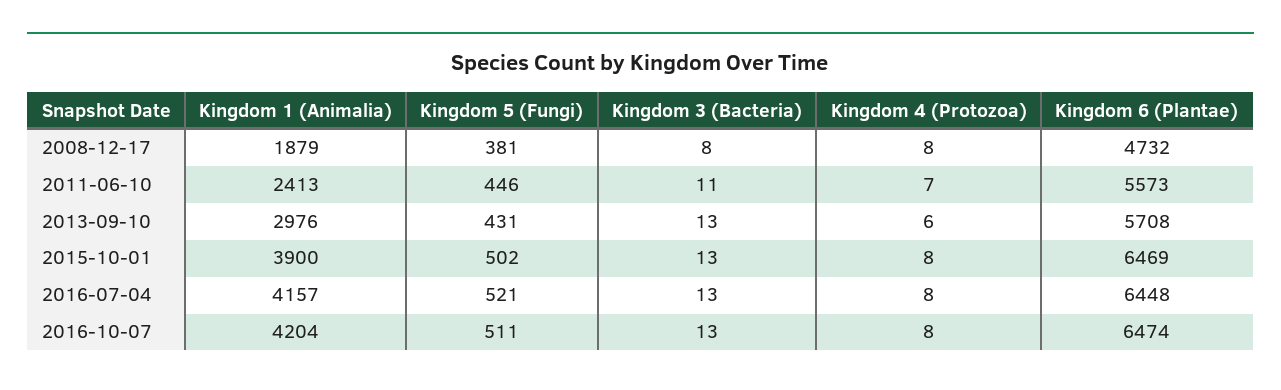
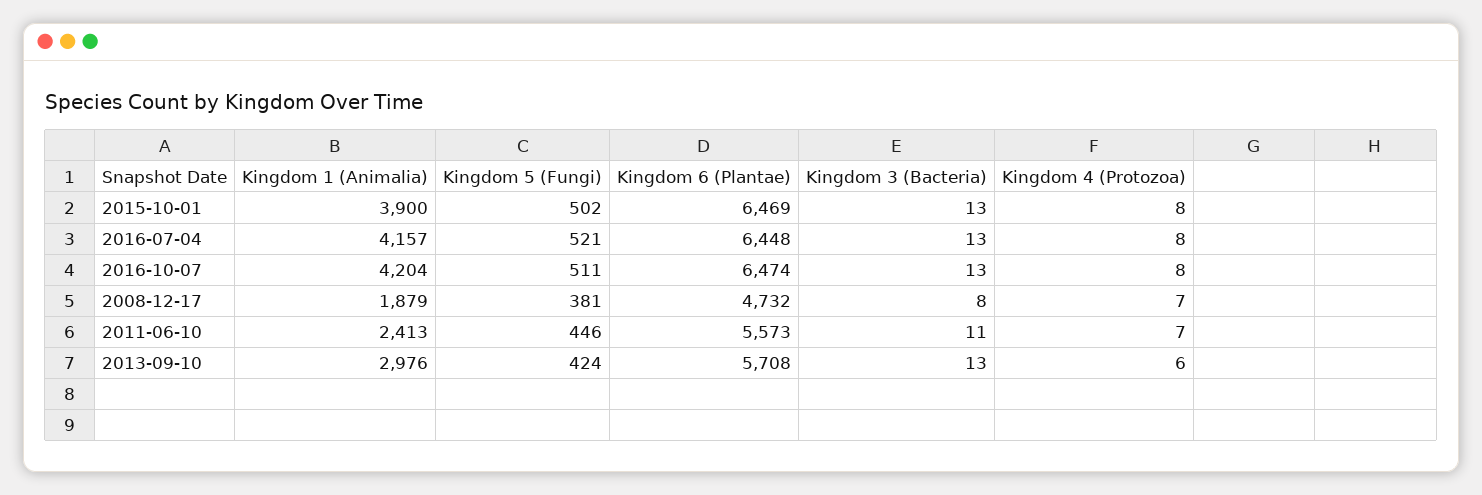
  {
    "Kingdom 1 (Animalia)": {
      "2008-12-17": 1879,
      "2011-06-10": 2413,
      "2013-09-10": 2976,
      "2015-10-01": 3900,
      "2016-07-04": 4157,
      "2016-10-07": 4204
    },
    "Kingdom 5 (Fungi)": {
      "2008-12-17": 381,
      "2011-06-10": 446,
-     "2013-09-10": 431,
+     "2013-09-10": 424,
      "2015-10-01": 502,
      "2016-07-04": 521,
      "2016-10-07": 511
    },
    "Kingdom 3 (Bacteria)": {
      "2008-12-17": 8,
      "2011-06-10": 11,
      "2013-09-10": 13,
      "2015-10-01": 13,
      "2016-07-04": 13,
      "2016-10-07": 13
    },
    "Kingdom 4 (Protozoa)": {
-     "2008-12-17": 8,
+     "2008-12-17": 7,
      "2011-06-10": 7,
      "2013-09-10": 6,
      "2015-10-01": 8,
      "2016-07-04": 8,
      "2016-10-07": 8
    },
    "Kingdom 6 (Plantae)": {
      "2008-12-17": 4732,
      "2011-06-10": 5573,
      "2013-09-10": 5708,
      "2015-10-01": 6469,
      "2016-07-04": 6448,
      "2016-10-07": 6474
    }
  }

